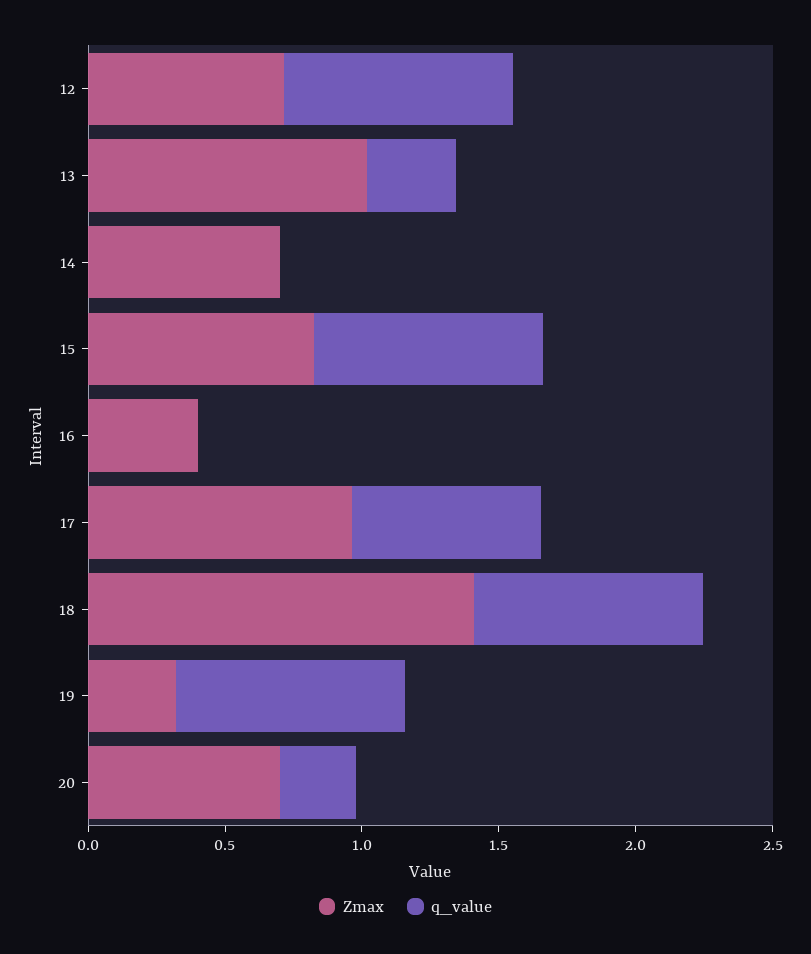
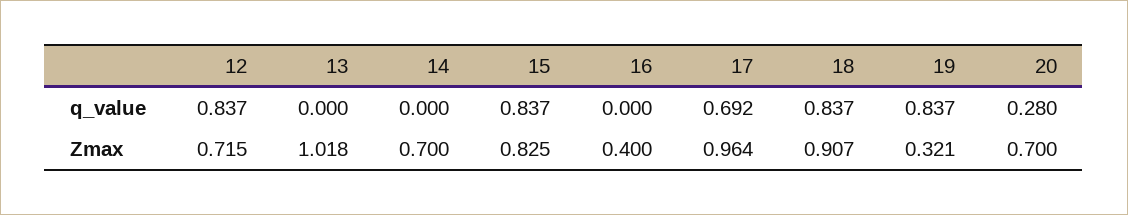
  {
    "Zmax": {
      "12": 0.715,
      "13": 1.018,
      "14": 0.7,
      "15": 0.825,
      "16": 0.4,
      "17": 0.964,
-     "18": 1.4,
+     "18": 0.907,
      "19": 0.321,
      "20": 0.7
    },
    "q_value": {
      "12": 0.837,
-     "13": 0.3,
+     "13": 0,
      "14": 0,
      "15": 0.837,
      "16": 0,
      "17": 0.692,
      "18": 0.837,
      "19": 0.837,
      "20": 0.28
    }
  }

